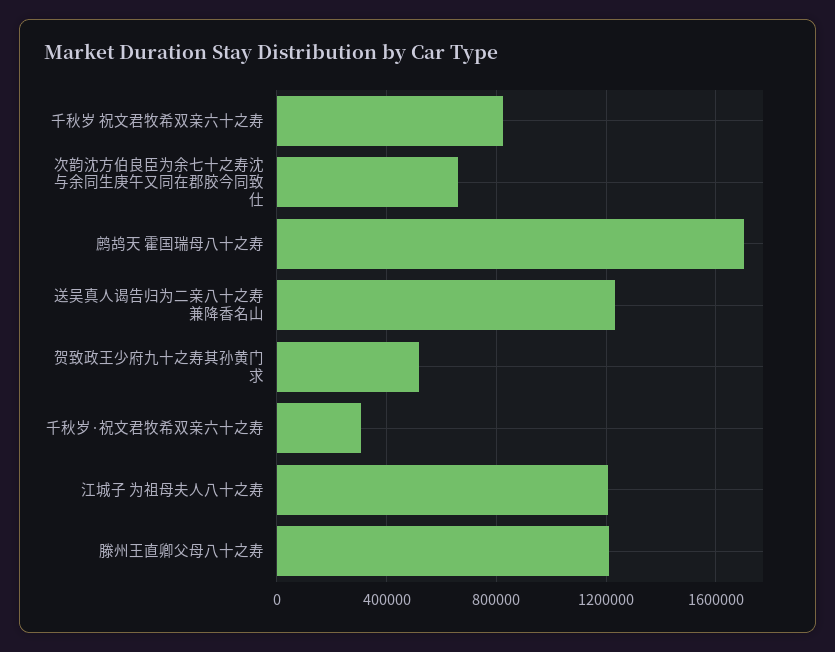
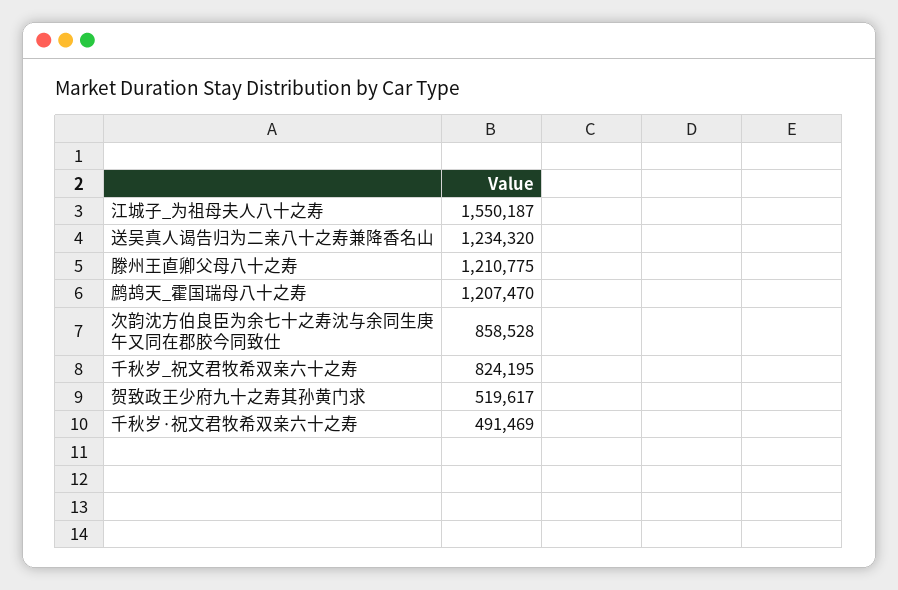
  {
    "千秋岁 祝文君牧希双亲六十之寿": 824195,
-   "次韵沈方伯良臣为余七十之寿沈与余同生庚午又同在郡胶今同致仕": 650000,
+   "次韵沈方伯良臣为余七十之寿沈与余同生庚午又同在郡胶今同致仕": 858528,
-   "鹧鸪天 霍国瑞母八十之寿": 1700000,
+   "鹧鸪天 霍国瑞母八十之寿": 1207470,
    "送吴真人谒告归为二亲八十之寿兼降香名山": 1234320,
    "贺致政王少府九十之寿其孙黄门求": 519617,
-   "千秋岁·祝文君牧希双亲六十之寿": 300000,
+   "千秋岁·祝文君牧希双亲六十之寿": 491469,
-   "江城子 为祖母夫人八十之寿": 1200000,
+   "江城子 为祖母夫人八十之寿": 1550187,
    "滕州王直卿父母八十之寿": 1210775
  }

